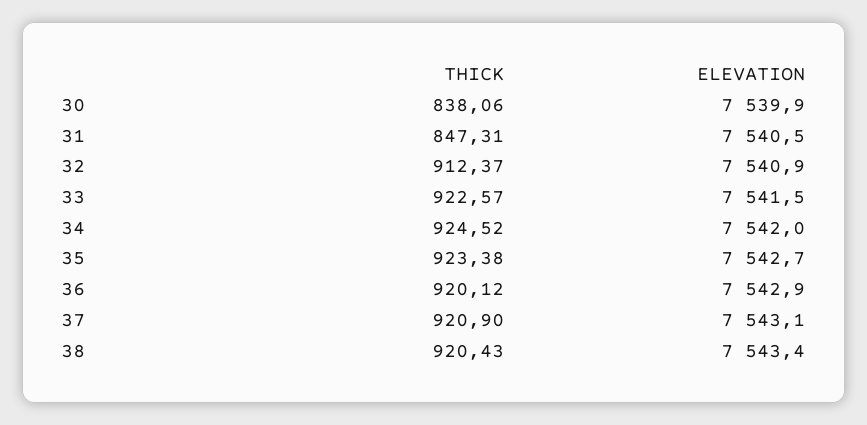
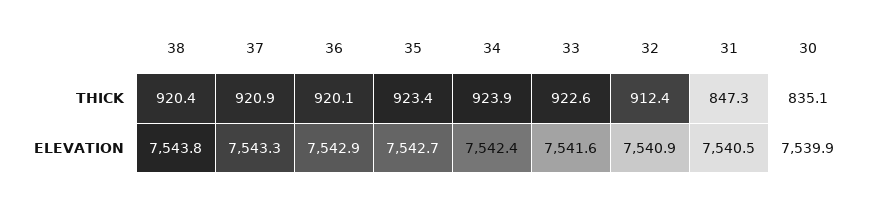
  {
    "THICK": {
-     "30": 838.06,
+     "30": 835.1,
      "31": 847.31,
      "32": 912.37,
      "33": 922.57,
-     "34": 924.52,
+     "34": 923.9,
      "35": 923.38,
      "36": 920.12,
      "37": 920.9,
      "38": 920.43
    },
    "ELEVATION": {
      "30": 7539.9,
      "31": 7540.5,
      "32": 7540.9,
-     "33": 7541.5,
+     "33": 7541.6,
-     "34": 7542,
+     "34": 7542.4,
      "35": 7542.7,
      "36": 7542.9,
-     "37": 7543.1,
+     "37": 7543.3,
-     "38": 7543.4
+     "38": 7543.8
    }
  }

